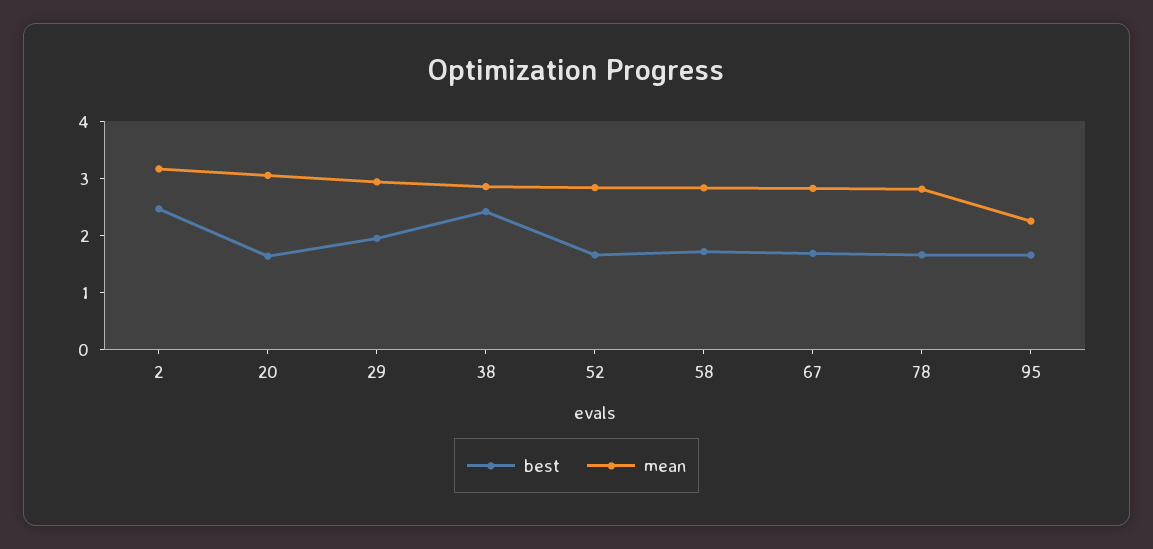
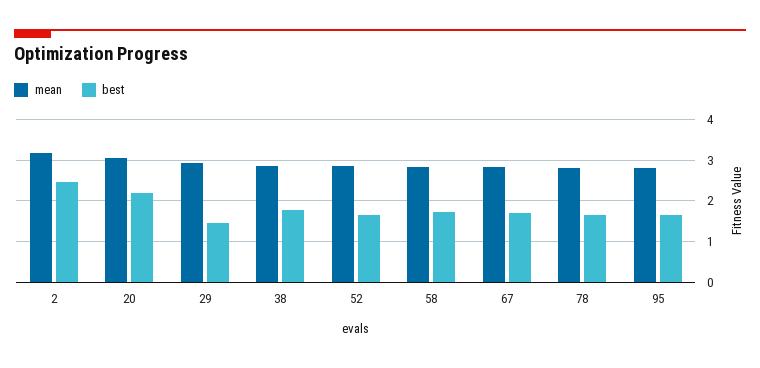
  {
    "best": {
      "2": 2.4,
-     "20": 1.6,
+     "20": 2.2,
-     "29": 2,
+     "29": 1.4,
-     "38": 2.4,
+     "38": 1.8,
      "52": 1.6,
      "58": 1.8,
      "67": 1.6,
      "78": 1.6,
      "95": 1.6
    },
    "mean": {
      "2": 3.2,
      "20": 3,
      "29": 3,
      "38": 2.8,
      "52": 2.8,
      "58": 2.8,
      "67": 2.8,
      "78": 2.8,
-     "95": 2.2
+     "95": 2.8
    }
  }

